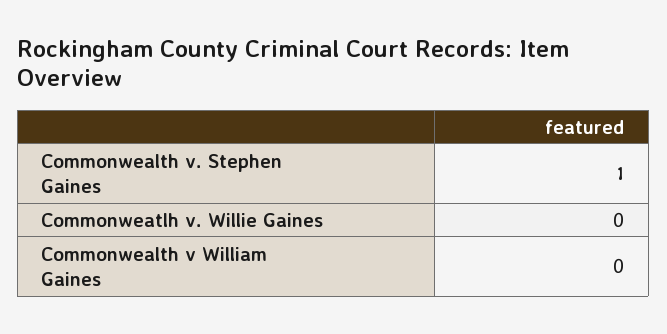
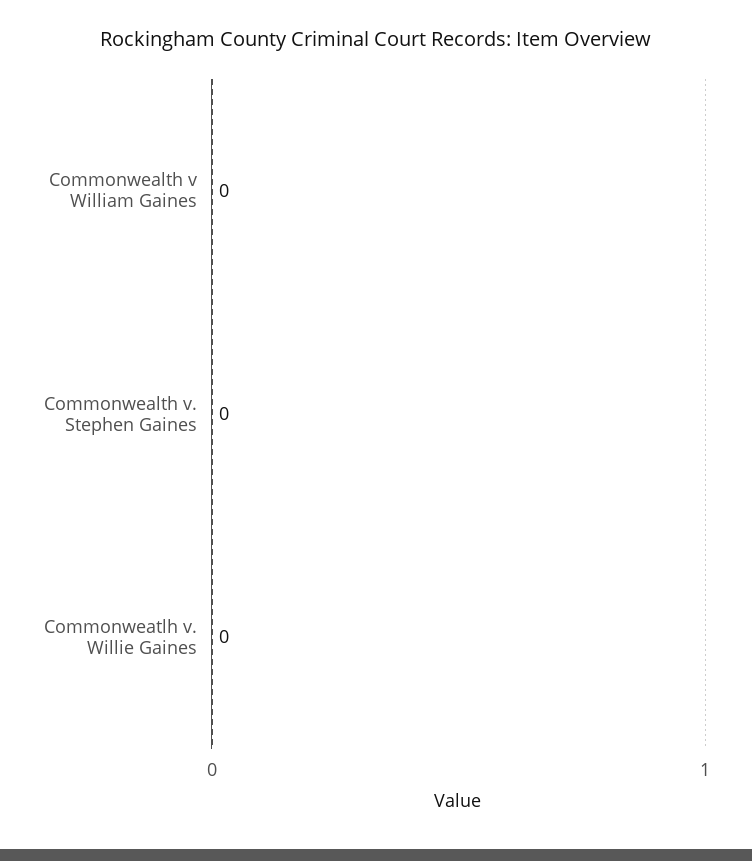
  {
-   "Commonwealth v. Stephen Gaines": 1,
+   "Commonwealth v. Stephen Gaines": 0,
    "Commonweatlh v. Willie Gaines": 0,
    "Commonwealth v William Gaines": 0
  }

